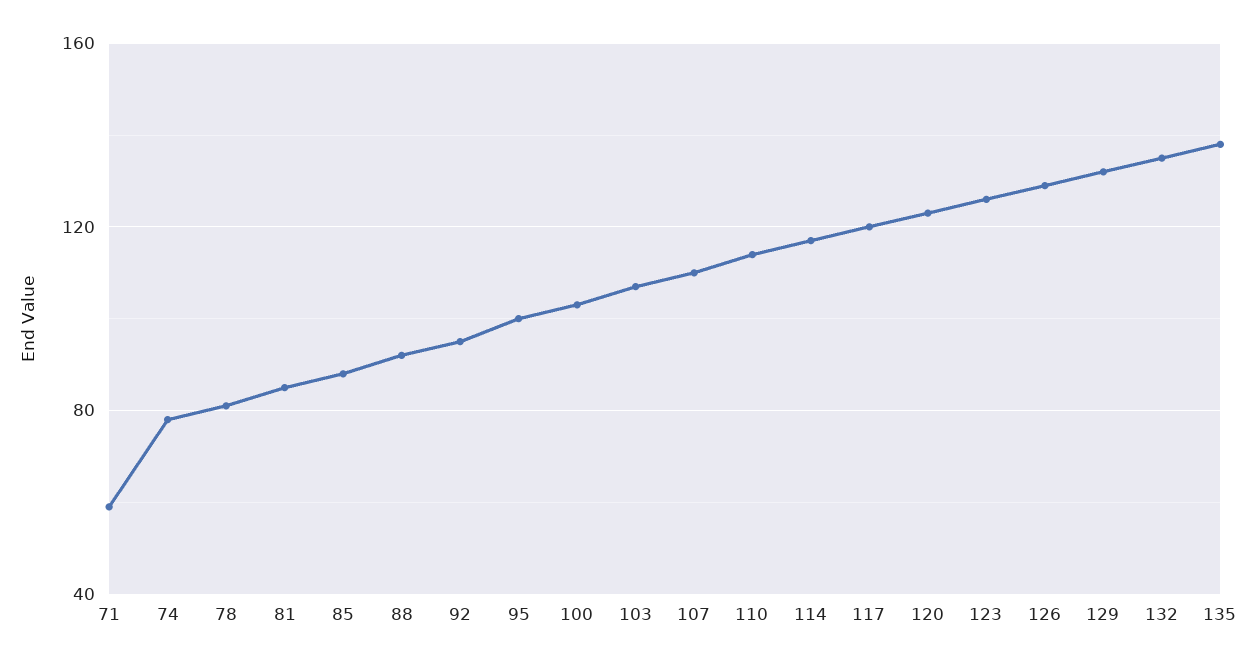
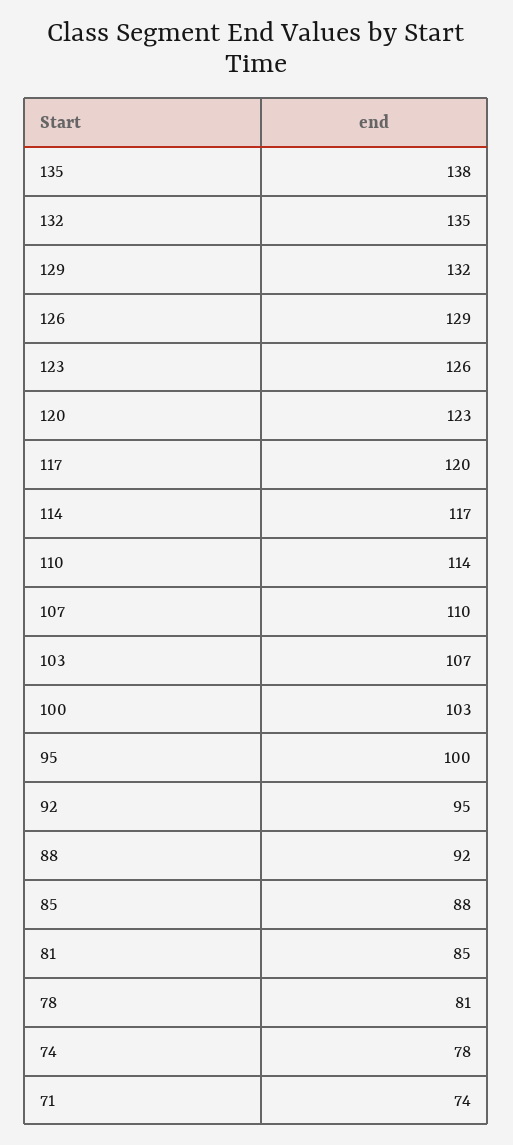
  {
-   "71": 60,
+   "71": 74,
    "74": 78,
    "78": 81,
    "81": 85,
    "85": 88,
    "88": 92,
    "92": 95,
    "95": 100,
    "100": 103,
    "103": 107,
    "107": 110,
    "110": 114,
    "114": 117,
    "117": 120,
    "120": 123,
    "123": 126,
    "126": 129,
    "129": 132,
    "132": 135,
    "135": 138
  }

